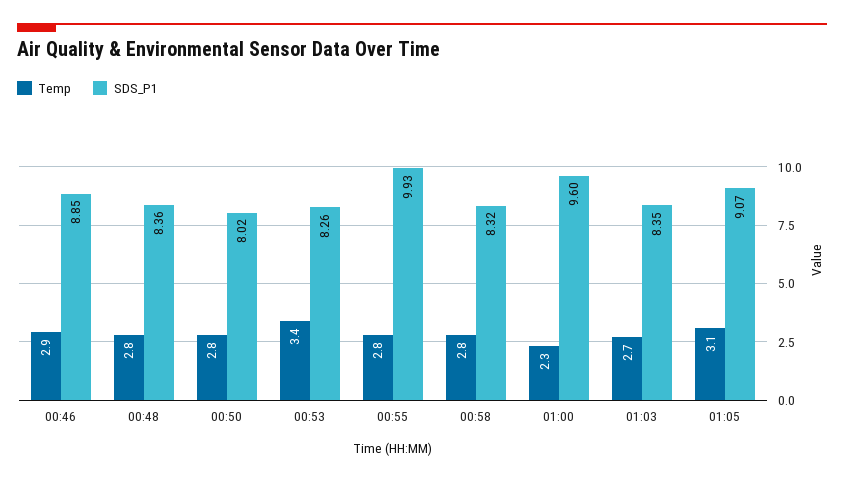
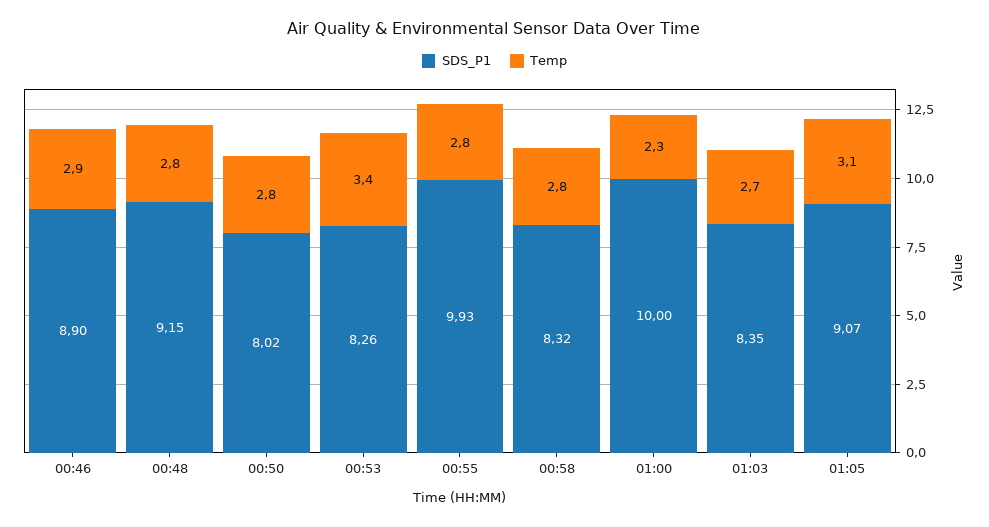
  {
    "Temp": {
      "00:46": 2.9,
      "00:48": 2.8,
      "00:50": 2.8,
      "00:53": 3.4,
      "00:55": 2.8,
      "00:58": 2.8,
      "01:00": 2.3,
      "01:03": 2.7,
      "01:05": 3.1
    },
    "SDS_P1": {
-     "00:46": 8.85,
+     "00:46": 8.9,
-     "00:48": 8.36,
+     "00:48": 9.15,
      "00:50": 8.02,
      "00:53": 8.26,
      "00:55": 9.93,
      "00:58": 8.32,
-     "01:00": 9.6,
+     "01:00": 10,
      "01:03": 8.35,
      "01:05": 9.07
    }
  }

